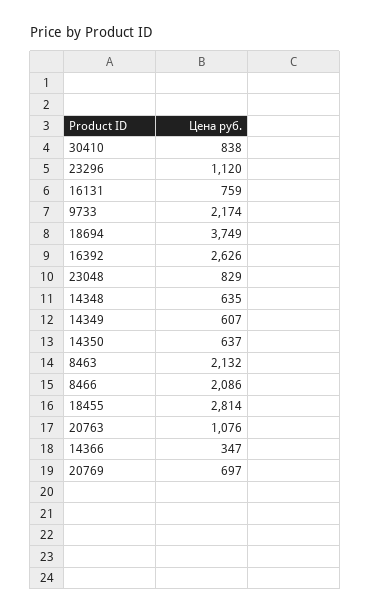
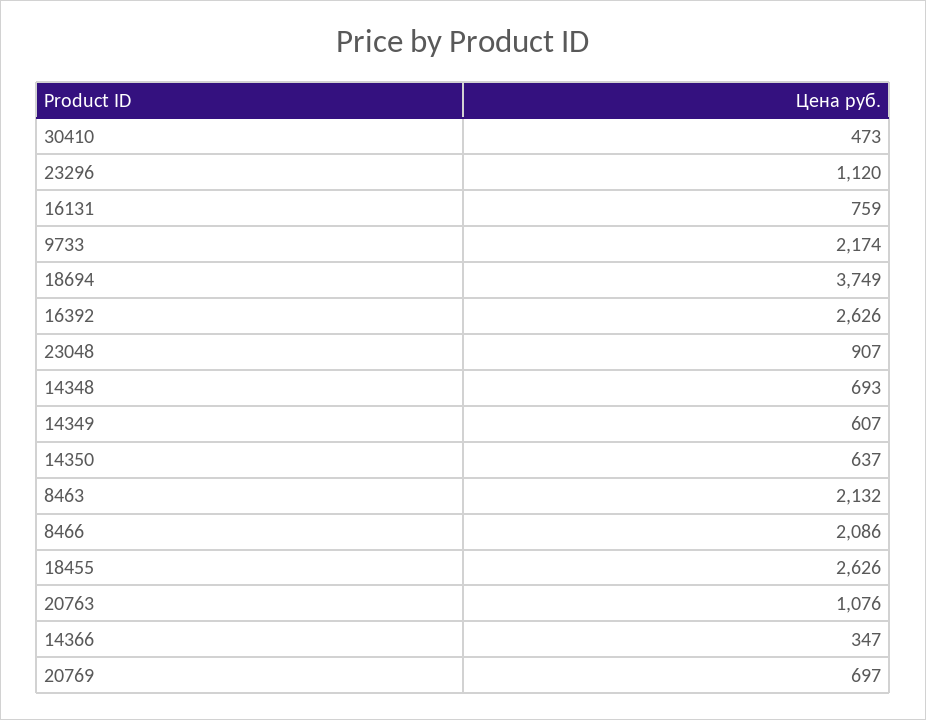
  {
-   "30410": 838,
+   "30410": 473,
    "23296": 1120,
    "16131": 759,
    "9733": 2174,
    "18694": 3749,
    "16392": 2626,
-   "23048": 829,
+   "23048": 907,
-   "14348": 635,
+   "14348": 693,
    "14349": 607,
    "14350": 637,
    "8463": 2132,
    "8466": 2086,
-   "18455": 2814,
+   "18455": 2626,
    "20763": 1076,
    "14366": 347,
    "20769": 697
  }

